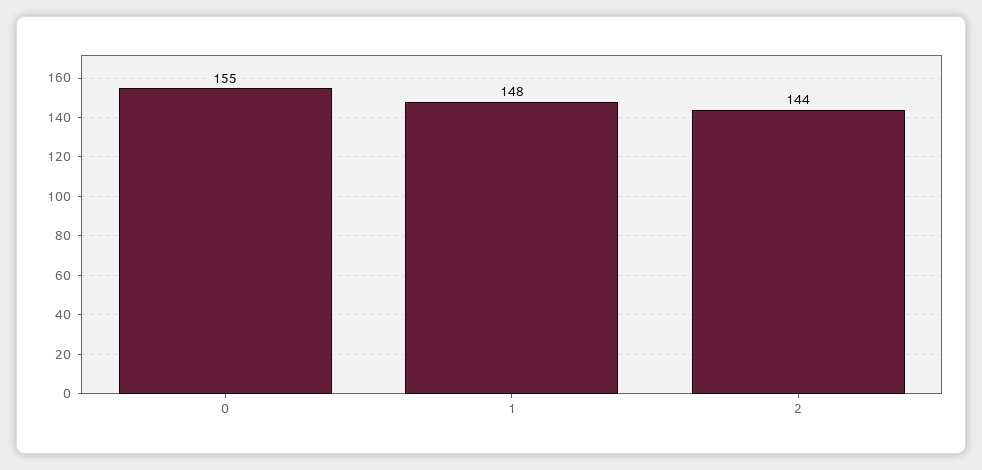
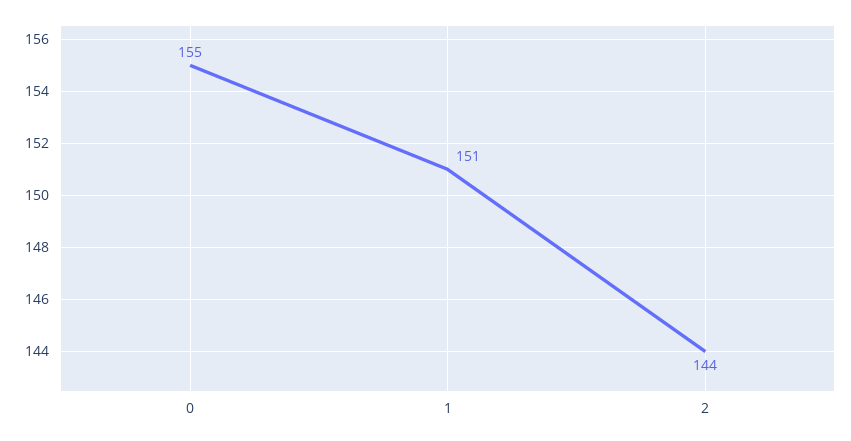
  {
    "0": 155,
-   "1": 148,
+   "1": 151,
    "2": 144
  }

